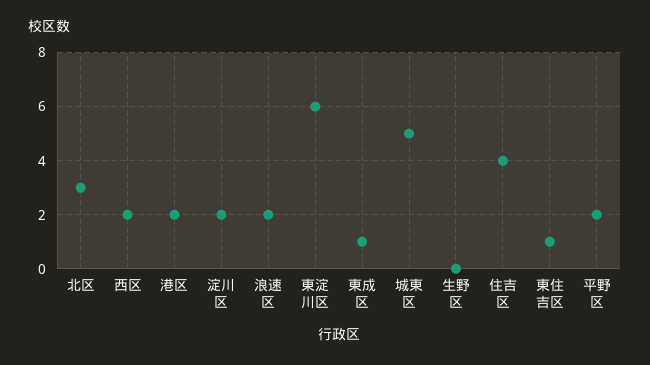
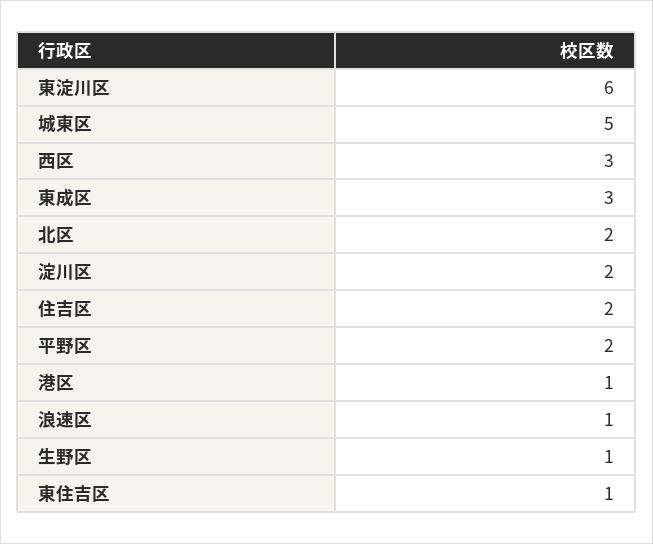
  {
-   "北区": 3,
+   "北区": 2,
-   "西区": 2,
+   "西区": 3,
-   "港区": 2,
+   "港区": 1,
    "淀川区": 2,
-   "浪速区": 2,
+   "浪速区": 1,
    "東淀川区": 6,
-   "東成区": 1,
+   "東成区": 3,
    "城東区": 5,
-   "生野区": 0,
+   "生野区": 1,
-   "住吉区": 4,
+   "住吉区": 2,
    "東住吉区": 1,
    "平野区": 2
  }

